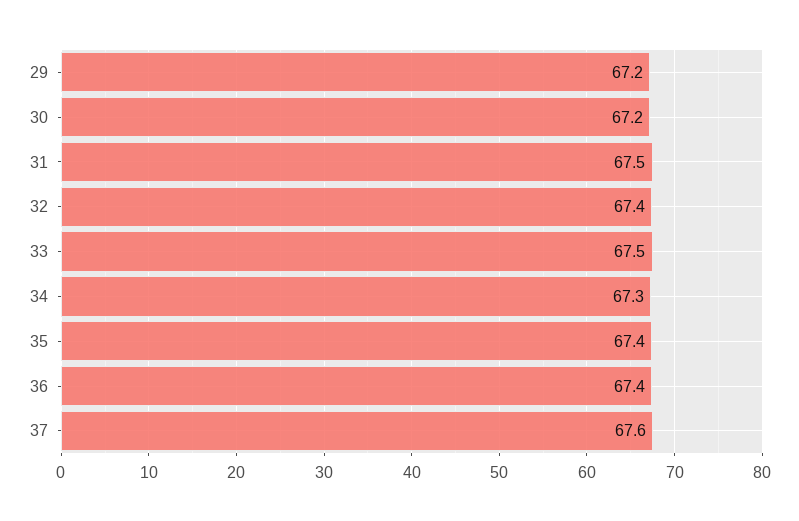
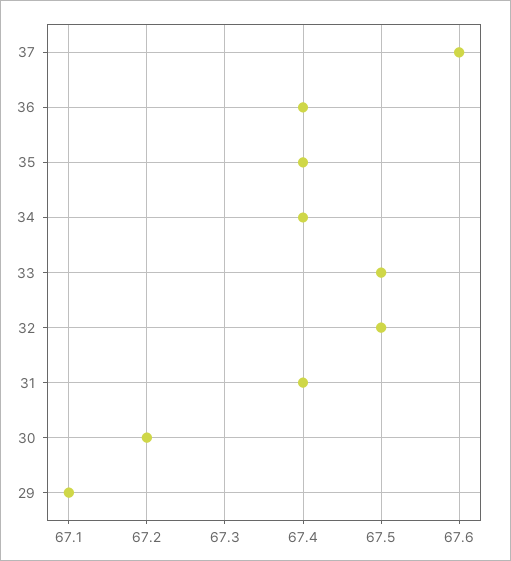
  {
-   "29": 67.2,
+   "29": 67.1,
    "30": 67.2,
-   "31": 67.5,
+   "31": 67.4,
-   "32": 67.4,
+   "32": 67.5,
    "33": 67.5,
-   "34": 67.3,
+   "34": 67.4,
    "35": 67.4,
    "36": 67.4,
    "37": 67.6
  }

